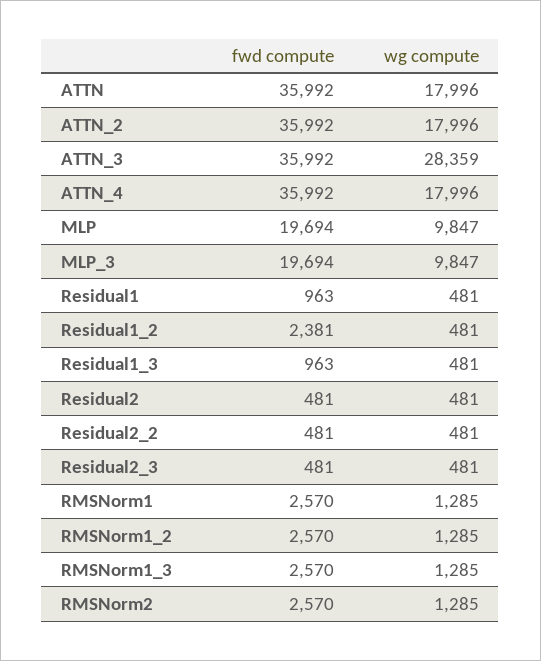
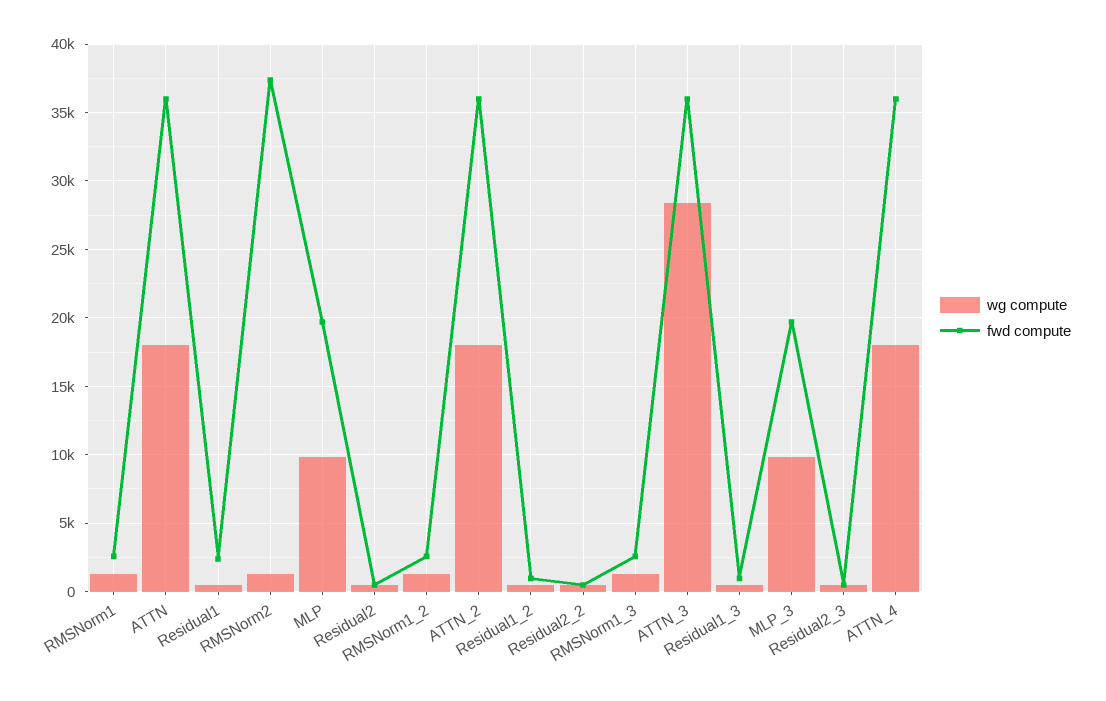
  {
    "fwd compute": {
      "ATTN": 35992,
      "ATTN_2": 35992,
      "ATTN_3": 35992,
      "ATTN_4": 35992,
      "MLP": 19694,
      "MLP_3": 19694,
-     "Residual1": 963,
+     "Residual1": 2500,
-     "Residual1_2": 2381,
+     "Residual1_2": 1000,
      "Residual1_3": 963,
      "Residual2": 481,
      "Residual2_2": 481,
      "Residual2_3": 481,
      "RMSNorm1": 2570,
      "RMSNorm1_2": 2570,
      "RMSNorm1_3": 2570,
-     "RMSNorm2": 2570
+     "RMSNorm2": 37500
    },
    "wg compute": {
      "ATTN": 17996,
      "ATTN_2": 17996,
      "ATTN_3": 28359,
      "ATTN_4": 17996,
      "MLP": 9847,
      "MLP_3": 9847,
      "Residual1": 481,
      "Residual1_2": 481,
      "Residual1_3": 481,
      "Residual2": 481,
      "Residual2_2": 481,
      "Residual2_3": 481,
      "RMSNorm1": 1285,
      "RMSNorm1_2": 1285,
      "RMSNorm1_3": 1285,
      "RMSNorm2": 1285
    }
  }

